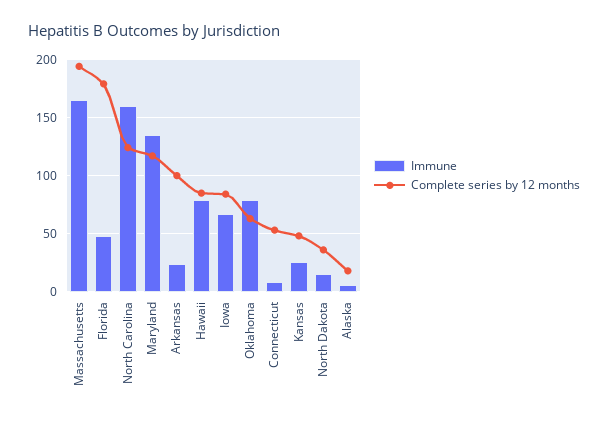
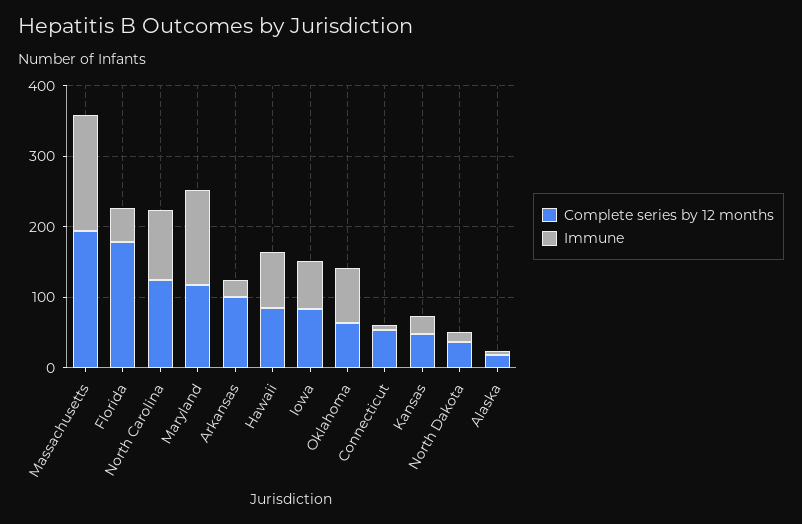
  {
    "Immune": {
      "Massachusetts": 170,
      "Florida": 50,
-     "North Carolina": 160,
+     "North Carolina": 100,
      "Maryland": 140,
      "Arkansas": 20,
      "Hawaii": 80,
      "Iowa": 70,
      "Oklahoma": 80,
      "Connecticut": 10,
      "Kansas": 30,
      "North Dakota": 20,
      "Alaska": 10
    },
    "Complete series by 12 months": {
      "Massachusetts": 190,
      "Florida": 180,
      "North Carolina": 120,
      "Maryland": 120,
      "Arkansas": 100,
      "Hawaii": 90,
      "Iowa": 80,
      "Oklahoma": 60,
      "Connecticut": 50,
      "Kansas": 50,
      "North Dakota": 40,
      "Alaska": 20
    }
  }

